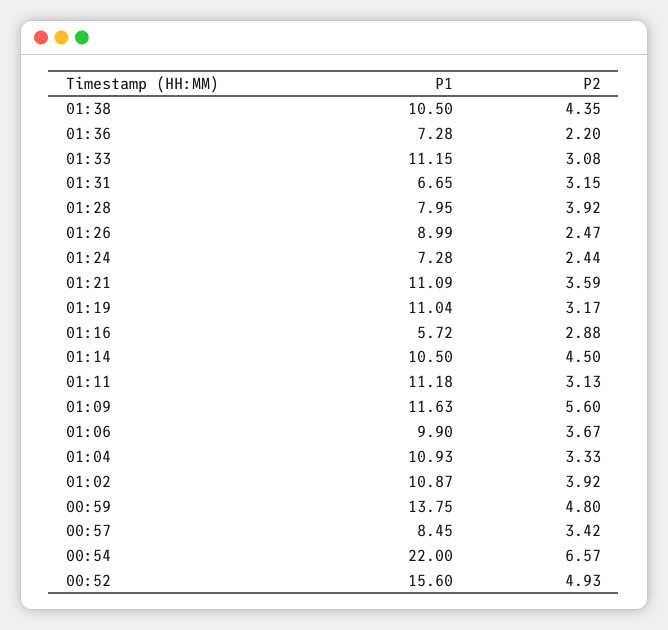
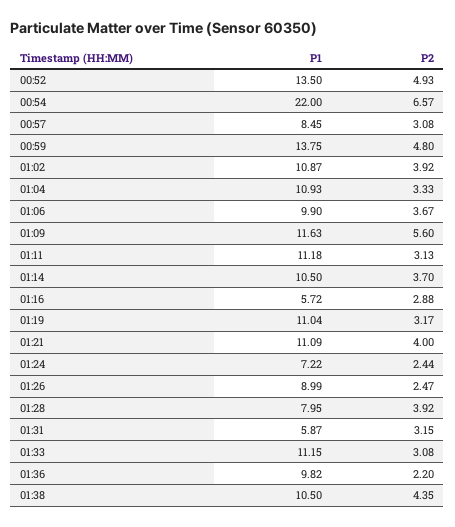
  {
    "P1": {
      "01:38": 10.5,
-     "01:36": 7.28,
+     "01:36": 9.82,
      "01:33": 11.15,
-     "01:31": 6.65,
+     "01:31": 5.87,
      "01:28": 7.95,
      "01:26": 8.99,
-     "01:24": 7.28,
+     "01:24": 7.22,
      "01:21": 11.09,
      "01:19": 11.04,
      "01:16": 5.72,
      "01:14": 10.5,
      "01:11": 11.18,
      "01:09": 11.63,
      "01:06": 9.9,
      "01:04": 10.93,
      "01:02": 10.87,
      "00:59": 13.75,
      "00:57": 8.45,
      "00:54": 22,
-     "00:52": 15.6
+     "00:52": 13.5
    },
    "P2": {
      "01:38": 4.35,
      "01:36": 2.2,
      "01:33": 3.08,
      "01:31": 3.15,
      "01:28": 3.92,
      "01:26": 2.47,
      "01:24": 2.44,
-     "01:21": 3.59,
+     "01:21": 4,
      "01:19": 3.17,
      "01:16": 2.88,
-     "01:14": 4.5,
+     "01:14": 3.7,
      "01:11": 3.13,
      "01:09": 5.6,
      "01:06": 3.67,
      "01:04": 3.33,
      "01:02": 3.92,
      "00:59": 4.8,
-     "00:57": 3.42,
+     "00:57": 3.08,
      "00:54": 6.57,
      "00:52": 4.93
    }
  }

